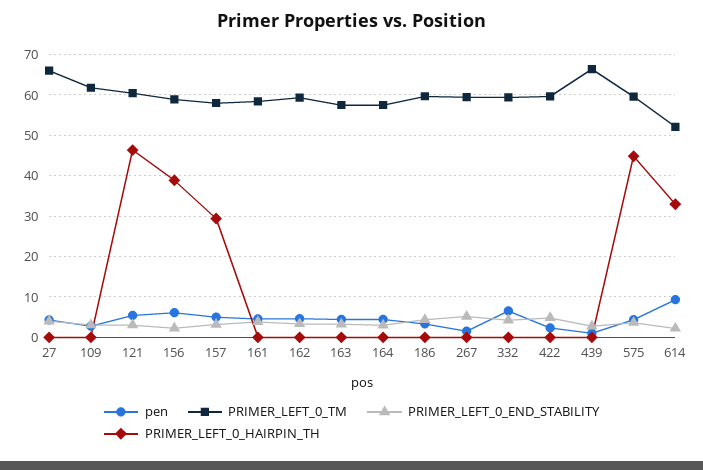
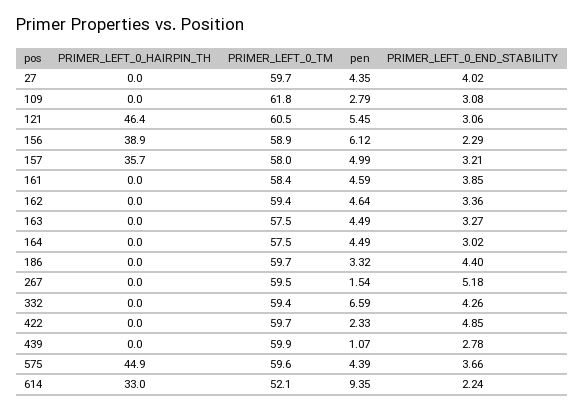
  {
    "pen": {
      "27": 4.35,
      "109": 2.79,
      "121": 5.45,
      "156": 6.12,
      "157": 4.99,
      "161": 4.59,
      "162": 4.64,
      "163": 4.49,
      "164": 4.49,
      "186": 3.32,
      "267": 1.54,
      "332": 6.59,
      "422": 2.33,
      "439": 1.07,
      "575": 4.39,
      "614": 9.35
    },
    "PRIMER_LEFT_0_TM": {
-     "27": 66,
+     "27": 59.7,
      "109": 61.8,
      "121": 60.5,
      "156": 58.9,
      "157": 58,
      "161": 58.4,
      "162": 59.4,
      "163": 57.5,
      "164": 57.5,
      "186": 59.7,
      "267": 59.5,
      "332": 59.4,
      "422": 59.7,
-     "439": 66,
+     "439": 59.9,
      "575": 59.6,
      "614": 52.1
    },
    "PRIMER_LEFT_0_END_STABILITY": {
      "27": 4.02,
      "109": 3.08,
      "121": 3.06,
      "156": 2.29,
      "157": 3.21,
      "161": 3.85,
      "162": 3.36,
      "163": 3.27,
      "164": 3.02,
      "186": 4.4,
      "267": 5.18,
      "332": 4.26,
      "422": 4.85,
      "439": 2.78,
      "575": 3.66,
      "614": 2.24
    },
    "PRIMER_LEFT_0_HAIRPIN_TH": {
      "27": 0,
      "109": 0,
      "121": 46.4,
      "156": 38.9,
-     "157": 30,
+     "157": 35.7,
      "161": 0,
      "162": 0,
      "163": 0,
      "164": 0,
      "186": 0,
      "267": 0,
      "332": 0,
      "422": 0,
      "439": 0,
      "575": 44.9,
      "614": 33
    }
  }

